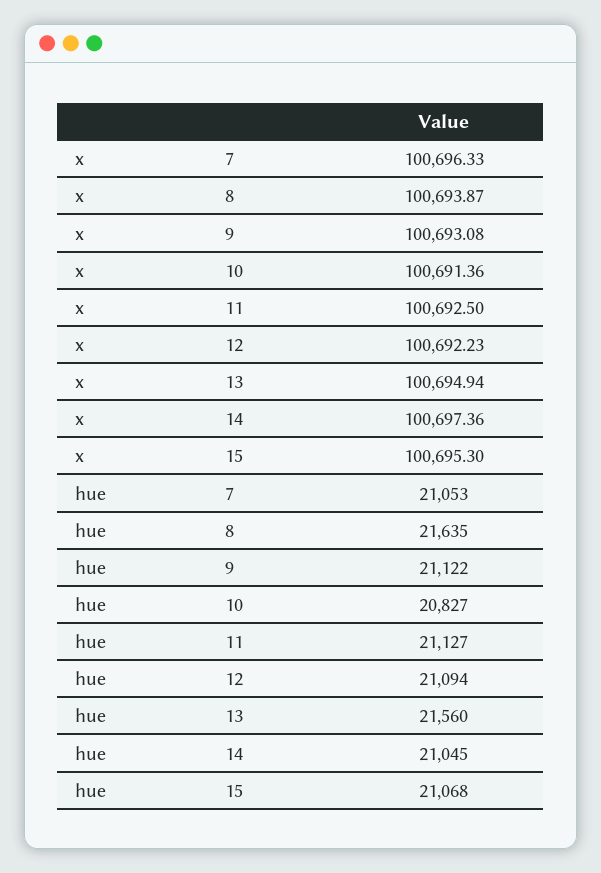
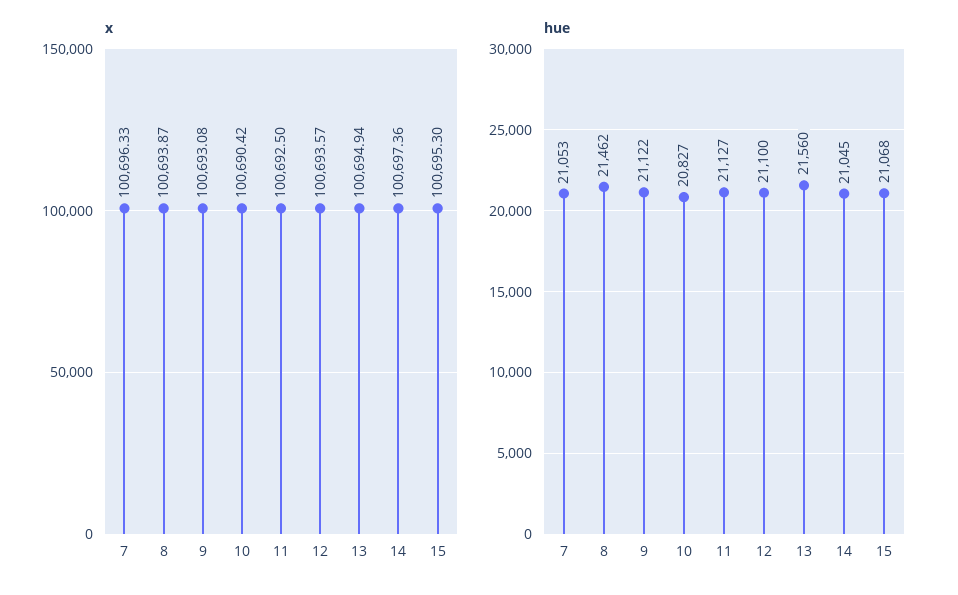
  {
    "x": {
      "7": 100696.33,
      "8": 100693.87,
      "9": 100693.08,
-     "10": 100691.36,
+     "10": 100690.42,
      "11": 100692.5,
-     "12": 100692.23,
+     "12": 100693.57,
      "13": 100694.94,
      "14": 100697.36,
      "15": 100695.3
    },
    "hue": {
      "7": 21053,
-     "8": 21635,
+     "8": 21462,
      "9": 21122,
      "10": 20827,
      "11": 21127,
-     "12": 21094,
+     "12": 21100,
      "13": 21560,
      "14": 21045,
      "15": 21068
    }
  }

